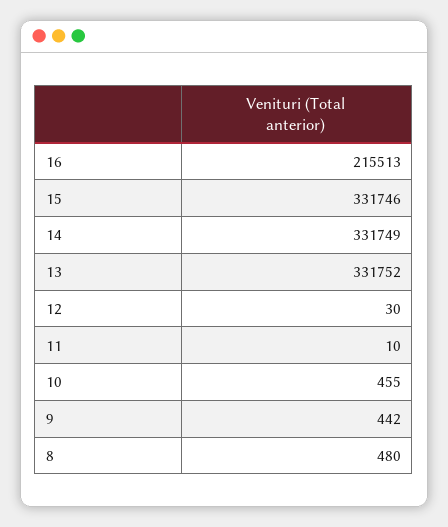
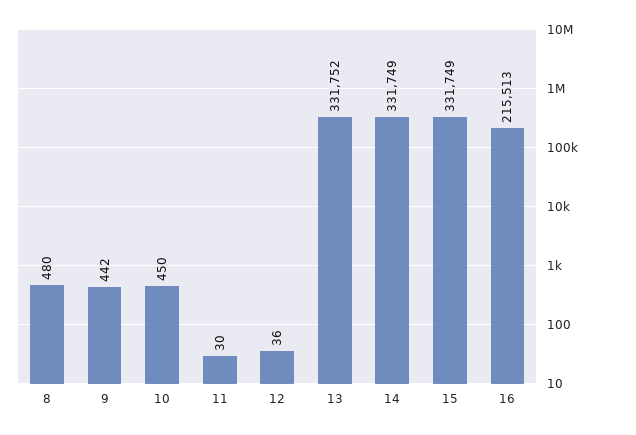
  {
    "16": 215513,
-   "15": 331746,
+   "15": 331749,
    "14": 331749,
    "13": 331752,
-   "12": 30,
+   "12": 36,
-   "11": 10,
+   "11": 30,
-   "10": 455,
+   "10": 450,
    "9": 442,
    "8": 480
  }

